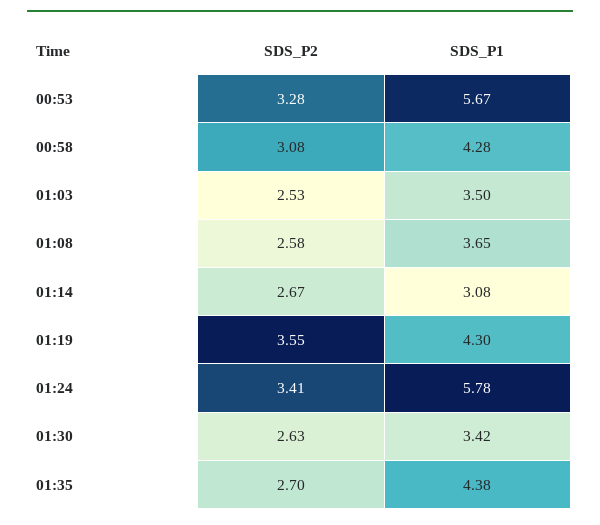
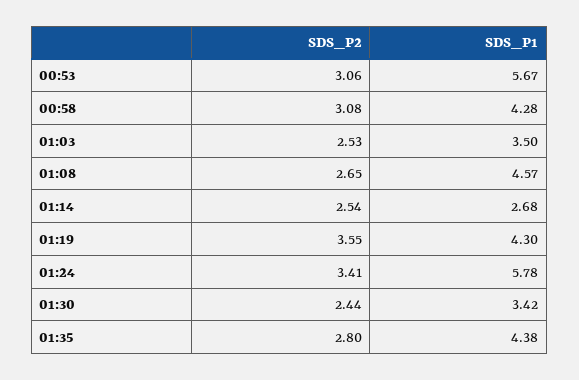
  {
    "SDS_P2": {
-     "00:53": 3.28,
+     "00:53": 3.06,
      "00:58": 3.08,
      "01:03": 2.53,
-     "01:08": 2.58,
+     "01:08": 2.65,
-     "01:14": 2.67,
+     "01:14": 2.54,
      "01:19": 3.55,
      "01:24": 3.41,
-     "01:30": 2.63,
+     "01:30": 2.44,
-     "01:35": 2.7
+     "01:35": 2.8
    },
    "SDS_P1": {
      "00:53": 5.67,
      "00:58": 4.28,
      "01:03": 3.5,
-     "01:08": 3.65,
+     "01:08": 4.57,
-     "01:14": 3.08,
+     "01:14": 2.68,
      "01:19": 4.3,
      "01:24": 5.78,
      "01:30": 3.42,
      "01:35": 4.38
    }
  }

